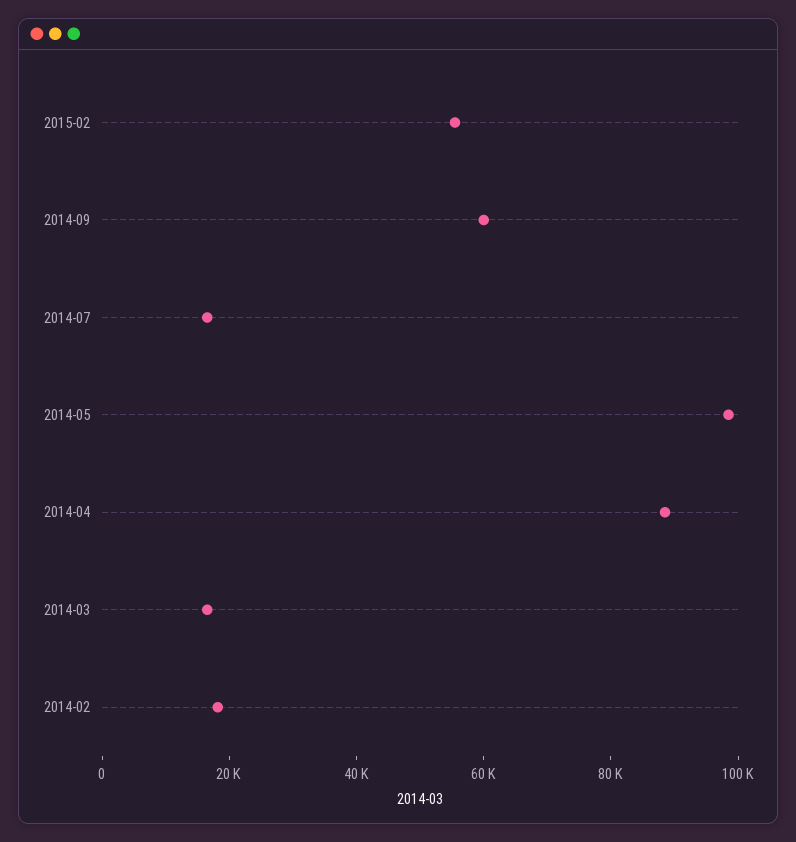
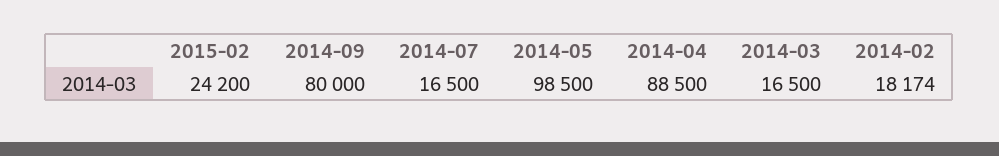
  {
-   "2015-02": 55000,
+   "2015-02": 24200,
-   "2014-09": 60000,
+   "2014-09": 80000,
    "2014-07": 16500,
    "2014-05": 98500,
    "2014-04": 88500,
    "2014-03": 16500,
    "2014-02": 18174
  }

